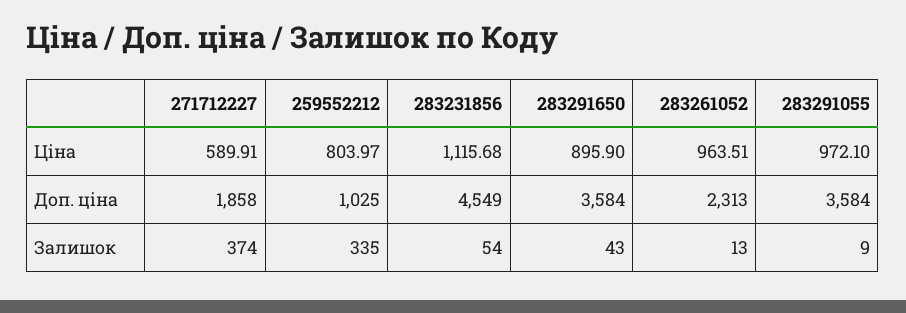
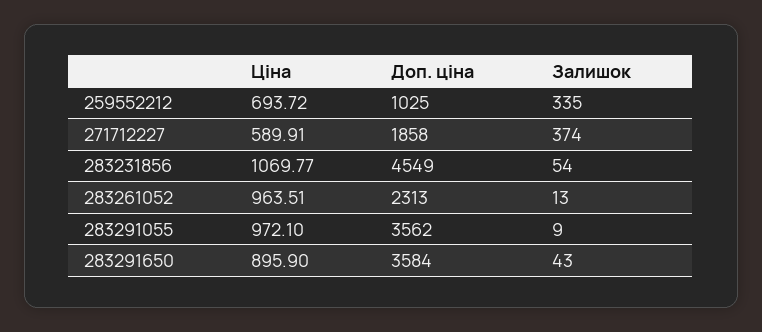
  {
    "271712227": {
      "Ціна": 589.91,
      "Доп. ціна": 1858,
      "Залишок": 374
    },
    "259552212": {
-     "Ціна": 803.97,
+     "Ціна": 693.72,
      "Доп. ціна": 1025,
      "Залишок": 335
    },
    "283231856": {
-     "Ціна": 1115.68,
+     "Ціна": 1069.77,
      "Доп. ціна": 4549,
      "Залишок": 54
    },
    "283291650": {
      "Ціна": 895.9,
      "Доп. ціна": 3584,
      "Залишок": 43
    },
    "283261052": {
      "Ціна": 963.51,
      "Доп. ціна": 2313,
      "Залишок": 13
    },
    "283291055": {
      "Ціна": 972.1,
-     "Доп. ціна": 3584,
+     "Доп. ціна": 3562,
      "Залишок": 9
    }
  }

